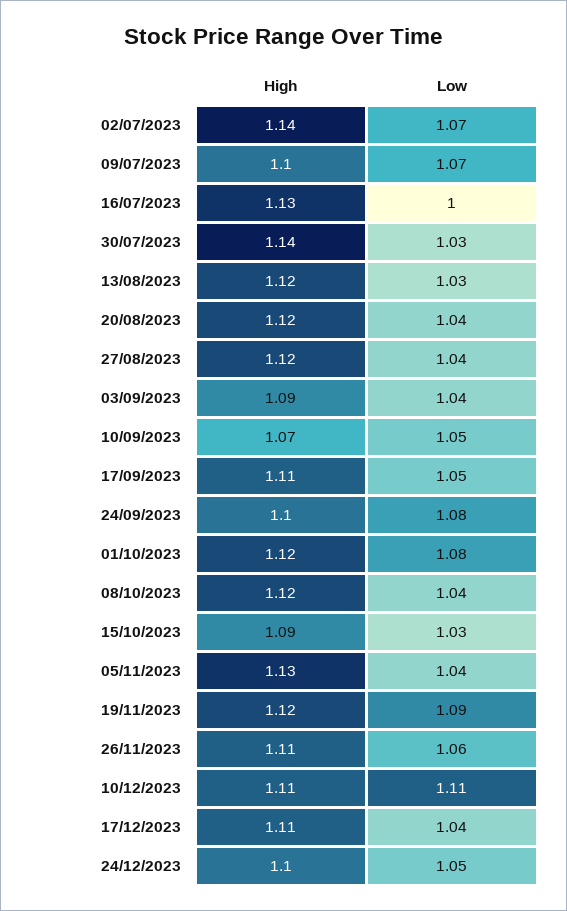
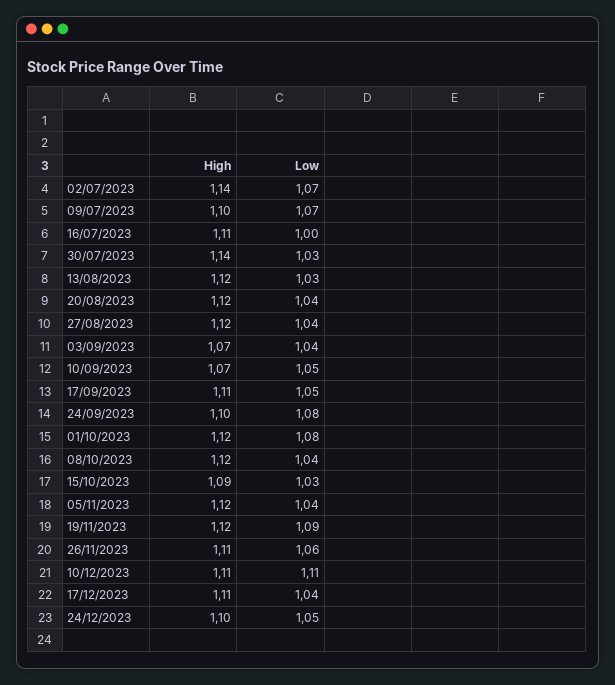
  {
    "High": {
      "02/07/2023": 1.14,
      "09/07/2023": 1.1,
-     "16/07/2023": 1.13,
+     "16/07/2023": 1.11,
      "30/07/2023": 1.14,
      "13/08/2023": 1.12,
      "20/08/2023": 1.12,
      "27/08/2023": 1.12,
-     "03/09/2023": 1.09,
+     "03/09/2023": 1.07,
      "10/09/2023": 1.07,
      "17/09/2023": 1.11,
      "24/09/2023": 1.1,
      "01/10/2023": 1.12,
      "08/10/2023": 1.12,
      "15/10/2023": 1.09,
-     "05/11/2023": 1.13,
+     "05/11/2023": 1.12,
      "19/11/2023": 1.12,
      "26/11/2023": 1.11,
      "10/12/2023": 1.11,
      "17/12/2023": 1.11,
      "24/12/2023": 1.1
    },
    "Low": {
      "02/07/2023": 1.07,
      "09/07/2023": 1.07,
      "16/07/2023": 1,
      "30/07/2023": 1.03,
      "13/08/2023": 1.03,
      "20/08/2023": 1.04,
      "27/08/2023": 1.04,
      "03/09/2023": 1.04,
      "10/09/2023": 1.05,
      "17/09/2023": 1.05,
      "24/09/2023": 1.08,
      "01/10/2023": 1.08,
      "08/10/2023": 1.04,
      "15/10/2023": 1.03,
      "05/11/2023": 1.04,
      "19/11/2023": 1.09,
      "26/11/2023": 1.06,
      "10/12/2023": 1.11,
      "17/12/2023": 1.04,
      "24/12/2023": 1.05
    }
  }

